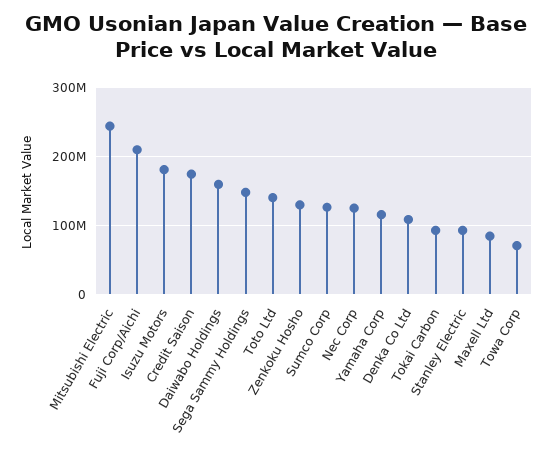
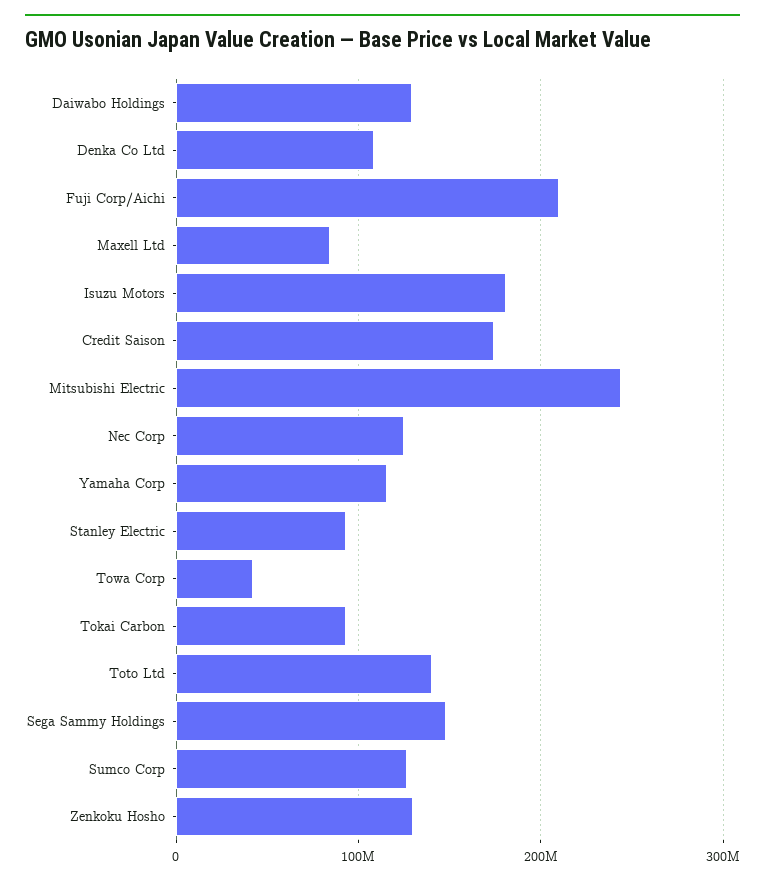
  {
    "Mitsubishi Electric": 240000000,
    "Fuji Corp/Aichi": 210000000,
    "Isuzu Motors": 180000000,
    "Credit Saison": 170000000,
-   "Daiwabo Holdings": 160000000,
+   "Daiwabo Holdings": 130000000,
    "Sega Sammy Holdings": 150000000,
    "Toto Ltd": 140000000,
    "Zenkoku Hosho": 130000000,
    "Sumco Corp": 130000000,
    "Nec Corp": 130000000,
    "Yamaha Corp": 120000000,
    "Denka Co Ltd": 110000000,
    "Tokai Carbon": 90000000,
    "Stanley Electric": 90000000,
    "Maxell Ltd": 80000000,
-   "Towa Corp": 70000000
+   "Towa Corp": 40000000
  }

